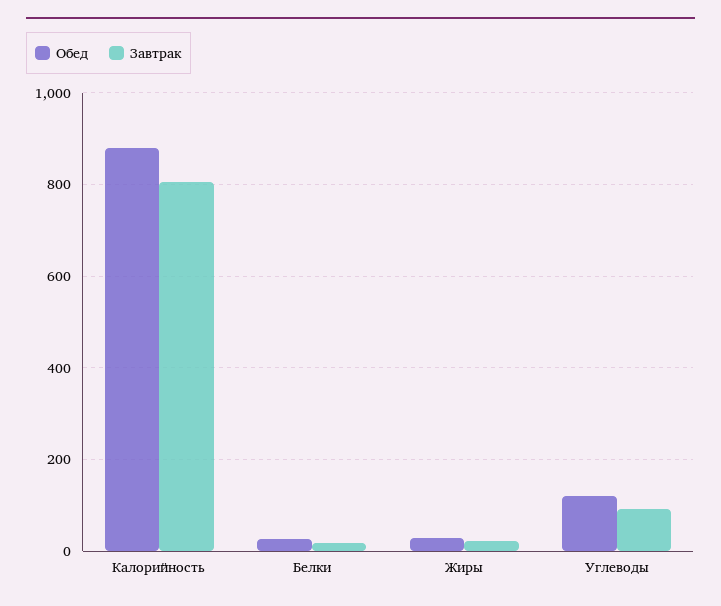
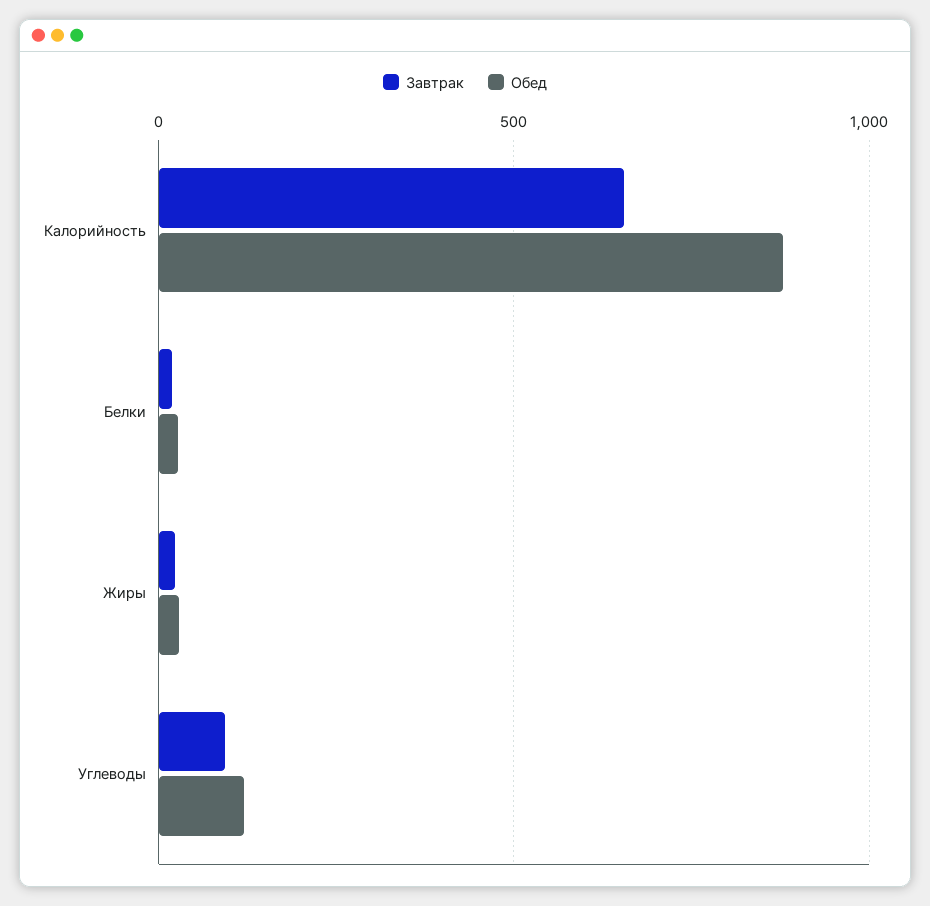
  {
    "Обед": {
      "Калорийность": 880,
      "Белки": 20,
      "Жиры": 20,
      "Углеводы": 120
    },
    "Завтрак": {
-     "Калорийность": 800,
+     "Калорийность": 650,
      "Белки": 20,
      "Жиры": 20,
      "Углеводы": 100
    }
  }

